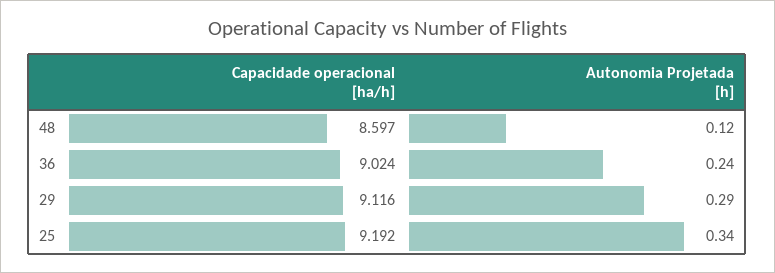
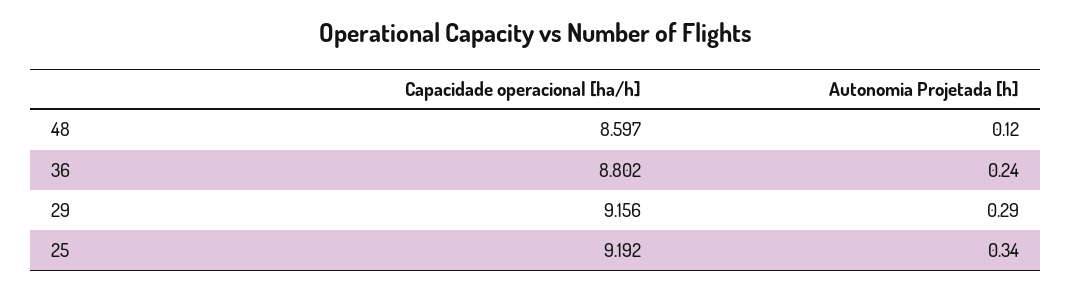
  {
    "Capacidade operacional [ha/h]": {
      "48": 8.597,
-     "36": 9.024,
+     "36": 8.802,
-     "29": 9.116,
+     "29": 9.156,
      "25": 9.192
    },
    "Autonomia Projetada [h]": {
      "48": 0.12,
      "36": 0.24,
      "29": 0.29,
      "25": 0.34
    }
  }

